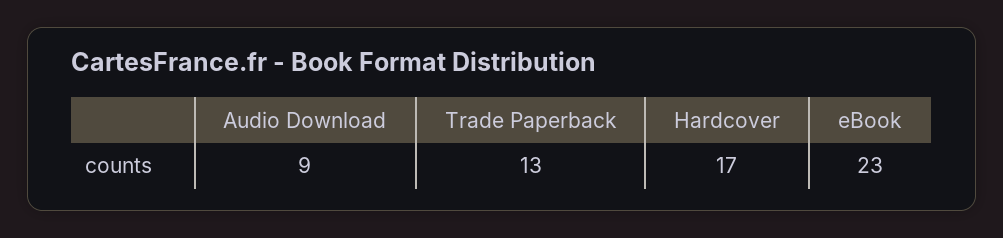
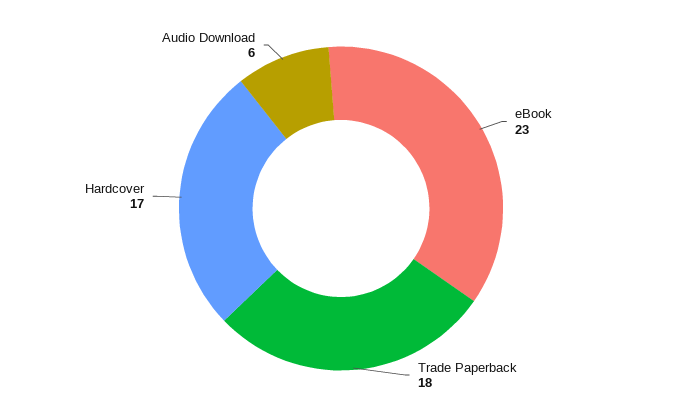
  {
-   "Audio Download": 9,
+   "Audio Download": 6,
-   "Trade Paperback": 13,
+   "Trade Paperback": 18,
    "Hardcover": 17,
    "eBook": 23
  }

